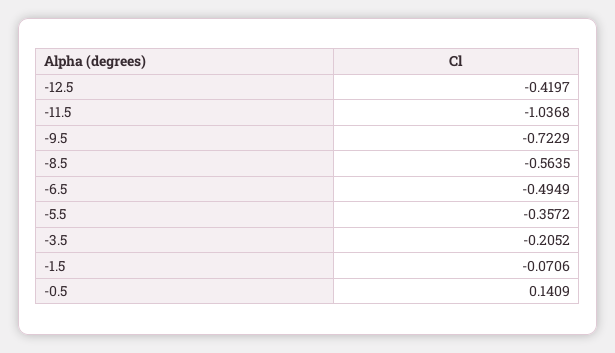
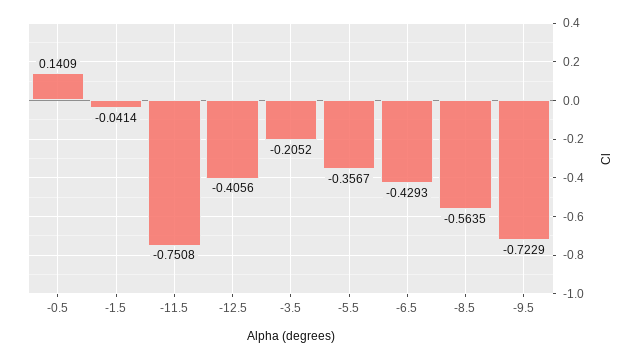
  {
-   "-12.5": -0.4197,
+   "-12.5": -0.4056,
-   "-11.5": -1.0368,
+   "-11.5": -0.7508,
    "-9.5": -0.7229,
    "-8.5": -0.5635,
-   "-6.5": -0.4949,
+   "-6.5": -0.4293,
-   "-5.5": -0.3572,
+   "-5.5": -0.3567,
    "-3.5": -0.2052,
-   "-1.5": -0.0706,
+   "-1.5": -0.0414,
    "-0.5": 0.1409
  }

